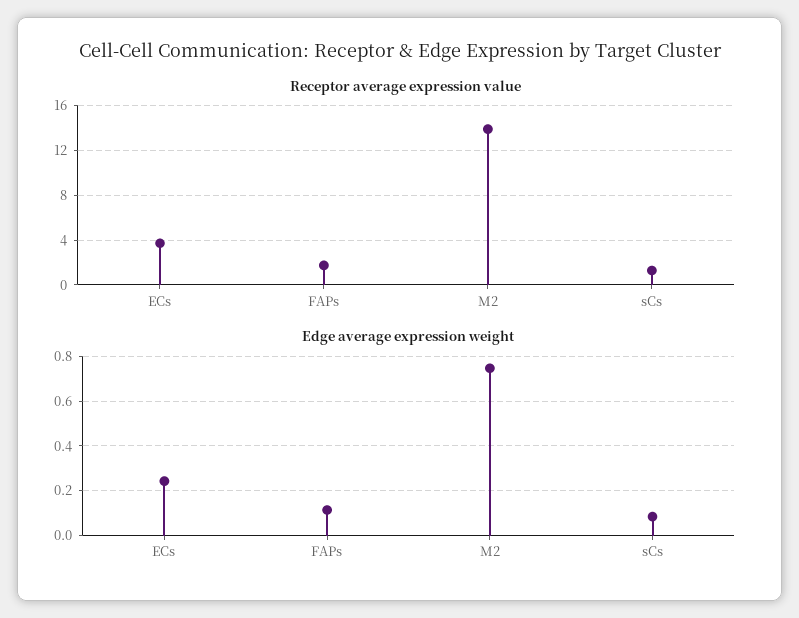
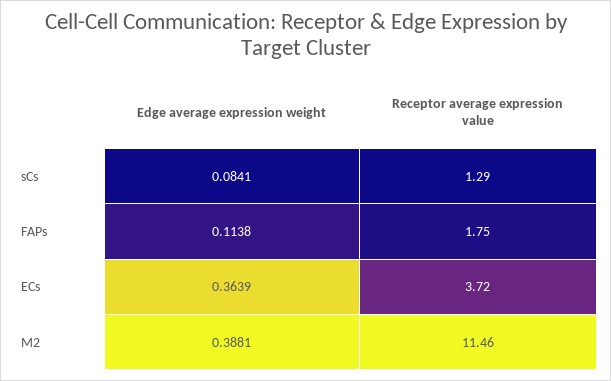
  {
    "Receptor average expression value": {
      "ECs": 3.72,
      "FAPs": 1.75,
-     "M2": 14,
+     "M2": 11.46,
      "sCs": 1.29
    },
    "Edge average expression weight": {
-     "ECs": 0.25,
+     "ECs": 0.3639,
      "FAPs": 0.1138,
-     "M2": 0.75,
+     "M2": 0.3881,
      "sCs": 0.0841
    }
  }

